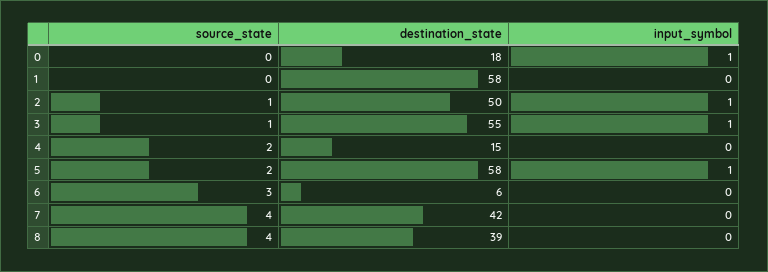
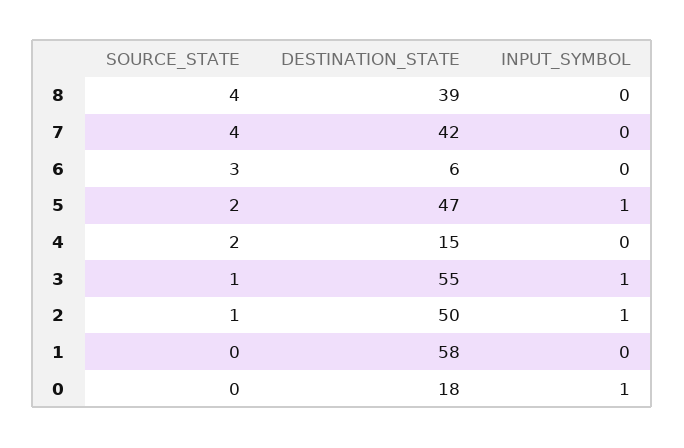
  {
    "source_state": {
      "0": 0,
      "1": 0,
      "2": 1,
      "3": 1,
      "4": 2,
      "5": 2,
      "6": 3,
      "7": 4,
      "8": 4
    },
    "destination_state": {
      "0": 18,
      "1": 58,
      "2": 50,
      "3": 55,
      "4": 15,
-     "5": 58,
+     "5": 47,
      "6": 6,
      "7": 42,
      "8": 39
    },
    "input_symbol": {
      "0": 1,
      "1": 0,
      "2": 1,
      "3": 1,
      "4": 0,
      "5": 1,
      "6": 0,
      "7": 0,
      "8": 0
    }
  }

